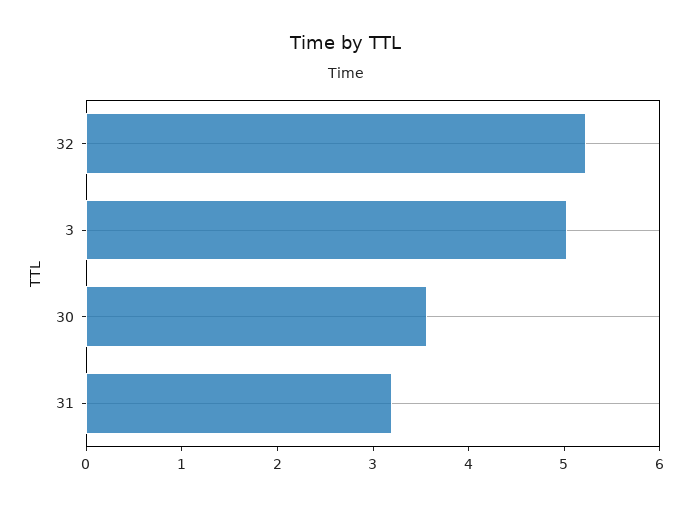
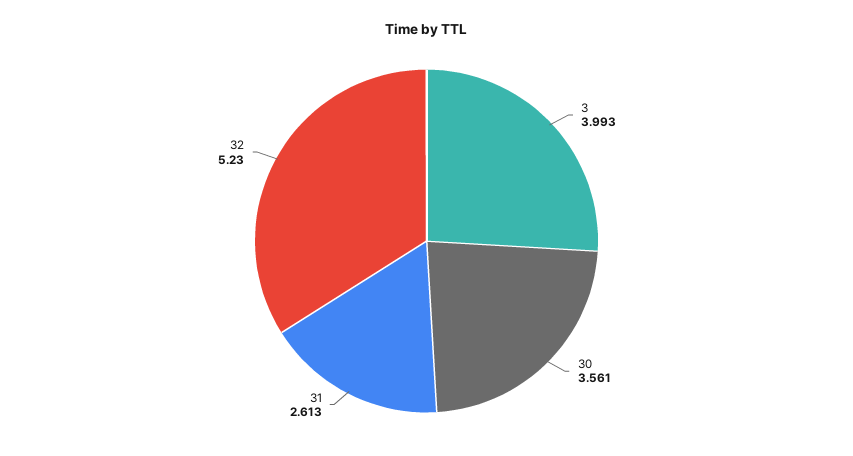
  {
    "32": 5.23,
-   "3": 5,
+   "3": 3.993,
    "30": 3.561,
-   "31": 3.2
+   "31": 2.613
  }

